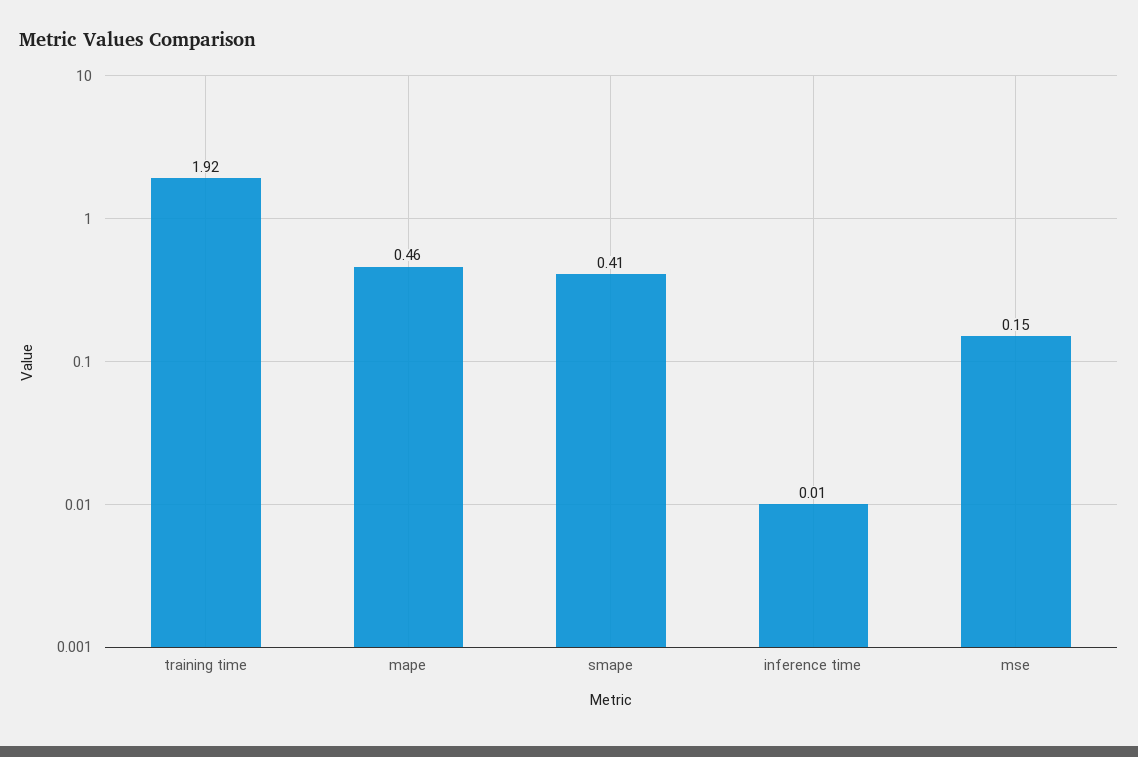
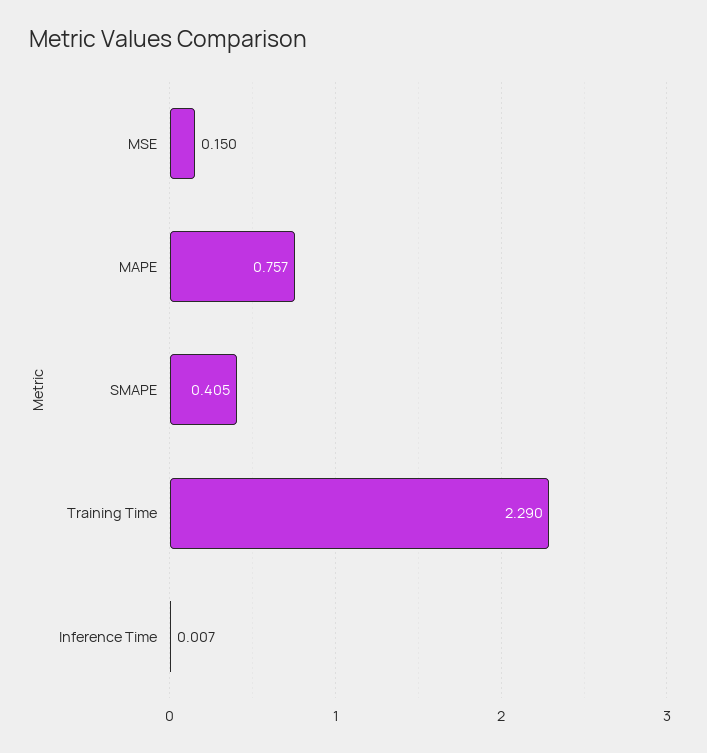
  {
-   "training time": 1.92,
+   "training time": 2.29,
-   "mape": 0.46,
+   "mape": 0.757,
    "smape": 0.405,
    "inference time": 0.007,
    "mse": 0.15
  }

